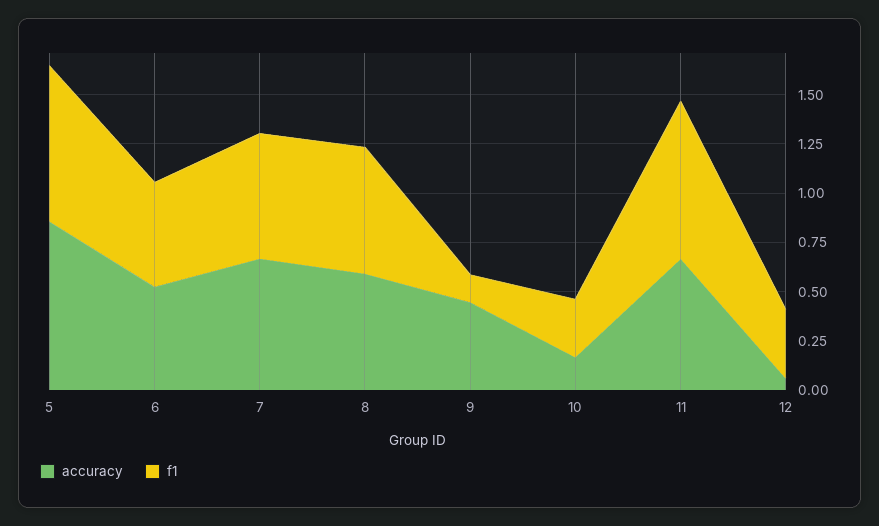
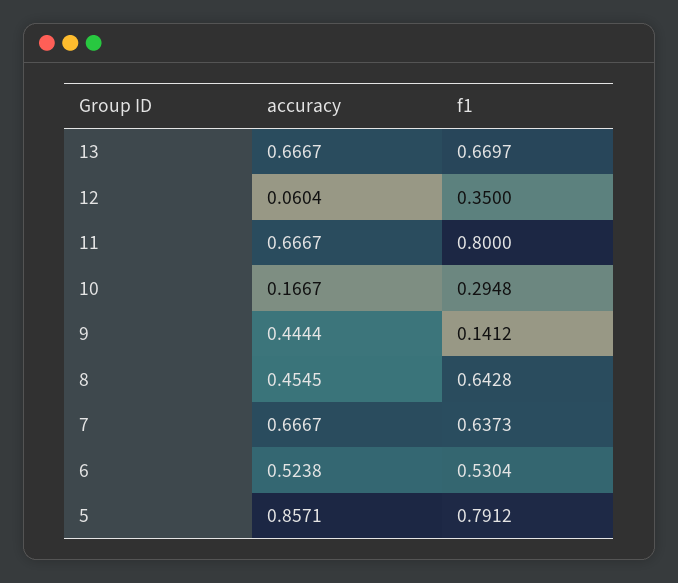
  {
    "accuracy": {
      "5": 0.8571,
      "6": 0.5238,
      "7": 0.6667,
-     "8": 0.6,
+     "8": 0.4545,
      "9": 0.4444,
      "10": 0.1667,
      "11": 0.6667,
-     "12": 0.0604
+     "12": 0.0604,
+     "13": 0.6667
    },
    "f1": {
      "5": 0.7912,
      "6": 0.5304,
      "7": 0.6373,
      "8": 0.6428,
      "9": 0.1412,
      "10": 0.2948,
      "11": 0.8,
-     "12": 0.35
+     "12": 0.35,
+     "13": 0.6697
    }
  }

